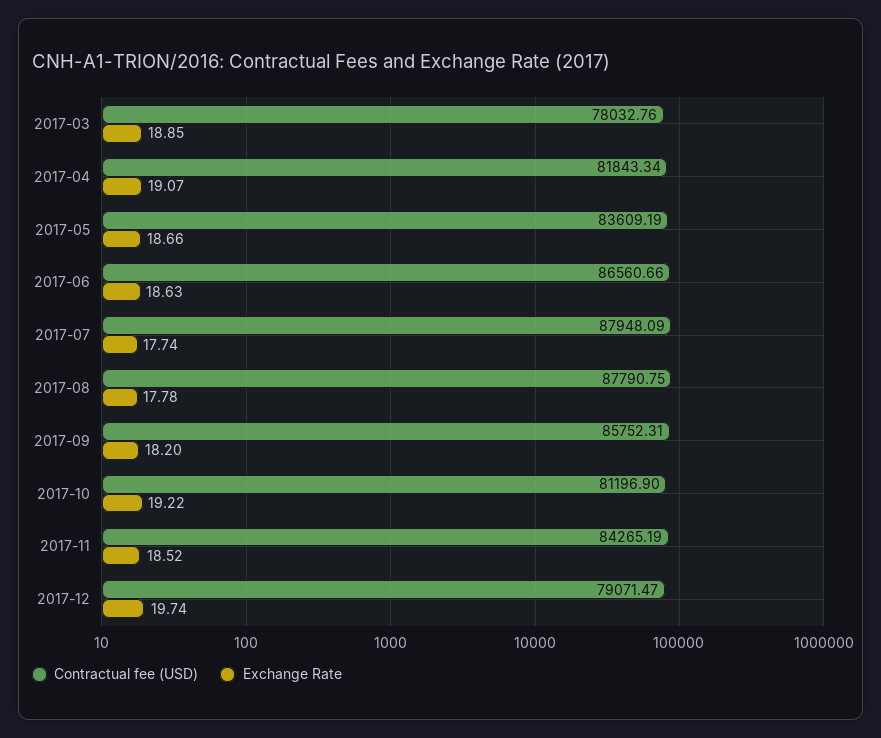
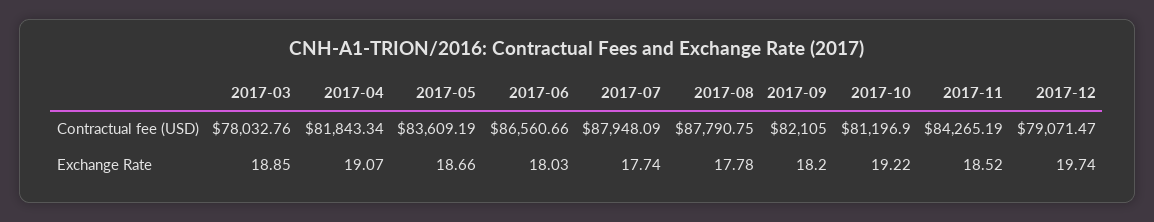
  {
    "Contractual fee (USD)": {
      "2017-03": 78032.76,
      "2017-04": 81843.34,
      "2017-05": 83609.19,
      "2017-06": 86560.66,
      "2017-07": 87948.09,
      "2017-08": 87790.75,
-     "2017-09": 85752.31,
+     "2017-09": 82105,
      "2017-10": 81196.9,
      "2017-11": 84265.19,
      "2017-12": 79071.47
    },
    "Exchange Rate": {
      "2017-03": 18.85,
      "2017-04": 19.07,
      "2017-05": 18.66,
-     "2017-06": 18.63,
+     "2017-06": 18.03,
      "2017-07": 17.74,
      "2017-08": 17.78,
      "2017-09": 18.2,
      "2017-10": 19.22,
      "2017-11": 18.52,
      "2017-12": 19.74
    }
  }

